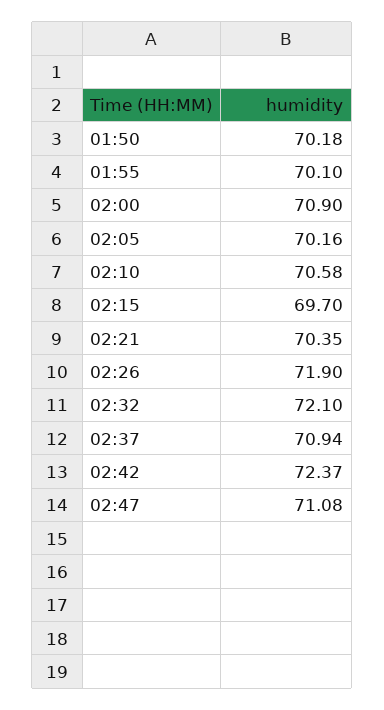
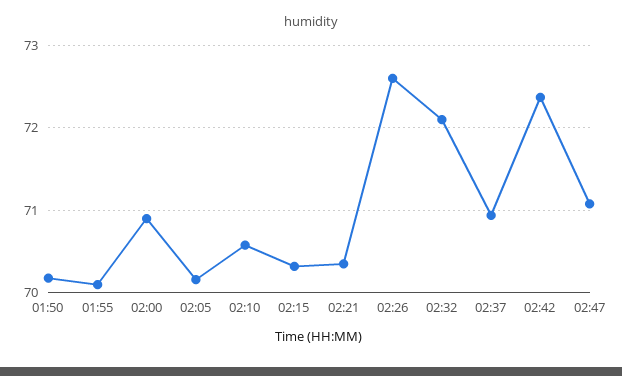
  {
    "01:50": 70.18,
    "01:55": 70.1,
    "02:00": 70.9,
    "02:05": 70.16,
    "02:10": 70.58,
-   "02:15": 69.7,
+   "02:15": 70.3,
    "02:21": 70.35,
-   "02:26": 71.9,
+   "02:26": 72.6,
    "02:32": 72.1,
    "02:37": 70.94,
    "02:42": 72.37,
    "02:47": 71.08
  }

